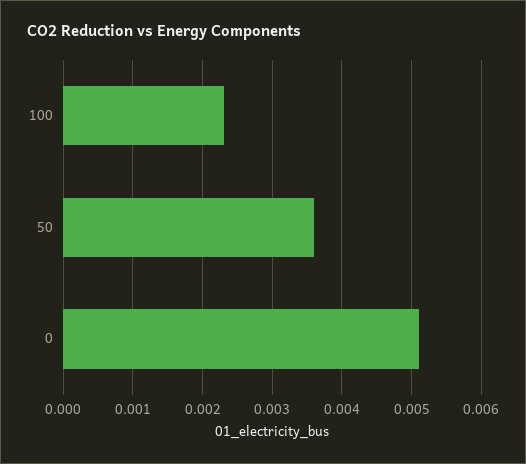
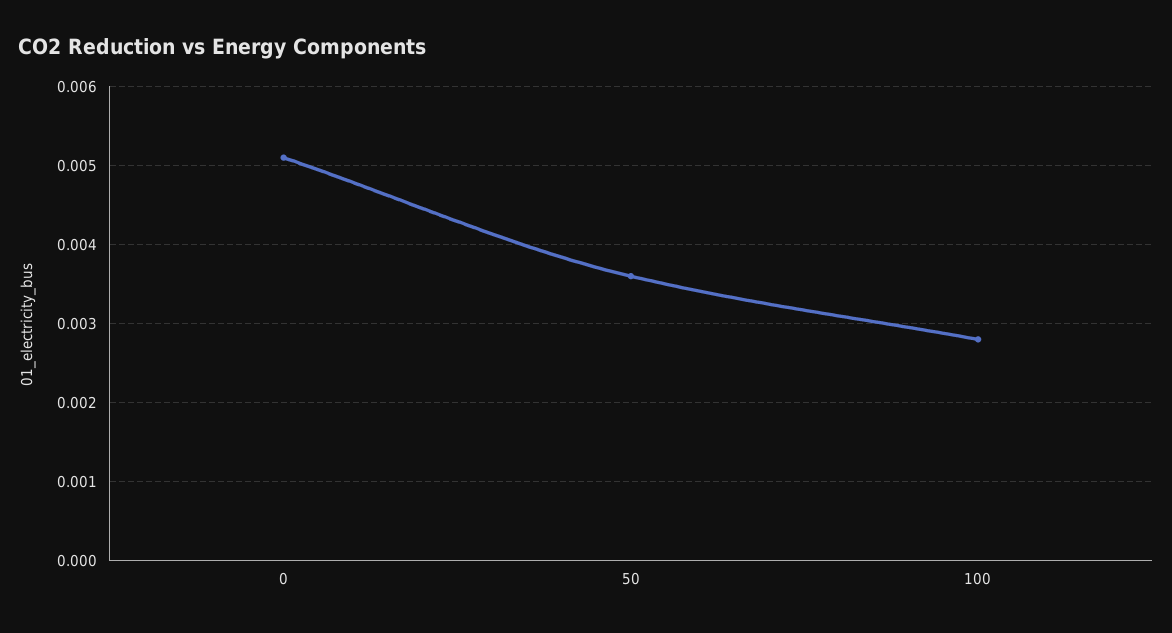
  {
-   "100": 0.0023,
+   "100": 0.0028,
    "50": 0.0036,
    "0": 0.0051
  }

